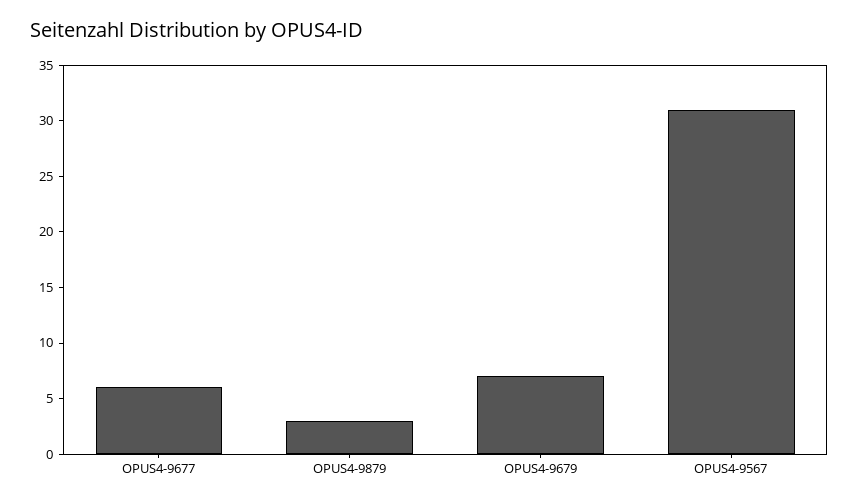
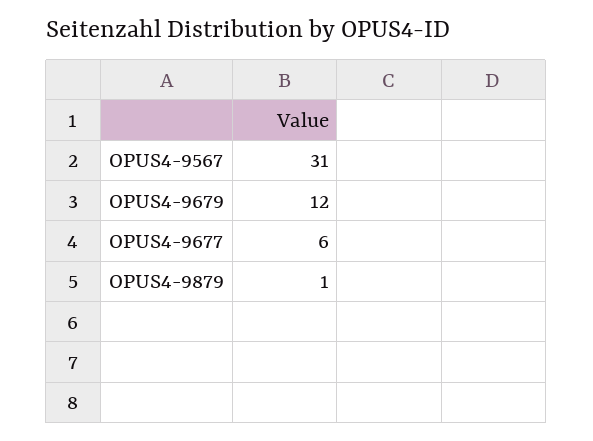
  {
    "OPUS4-9677": 6,
-   "OPUS4-9879": 3,
+   "OPUS4-9879": 1,
-   "OPUS4-9679": 7,
+   "OPUS4-9679": 12,
    "OPUS4-9567": 31
  }

